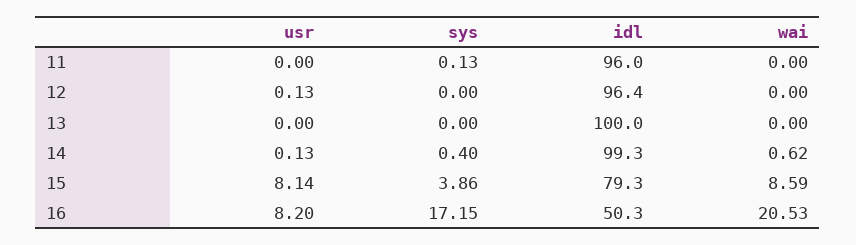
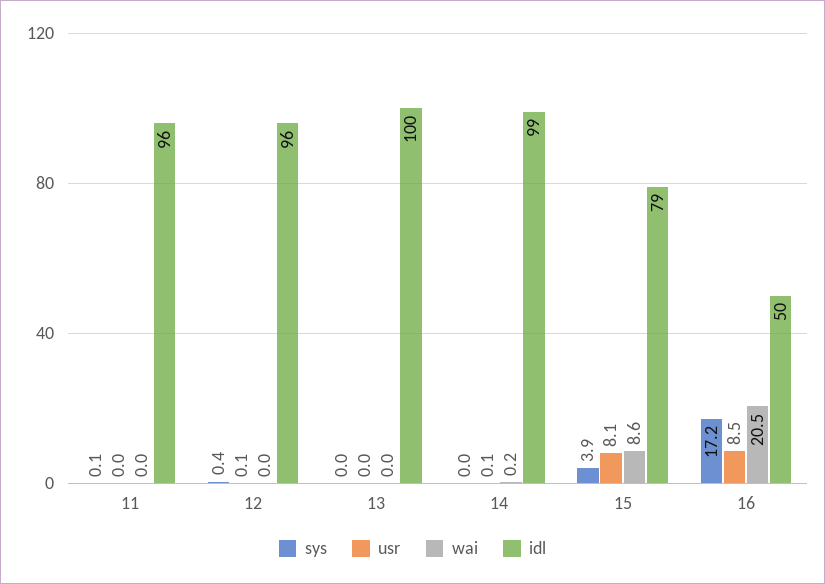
  {
    "usr": {
      "11": 0,
      "12": 0.13,
      "13": 0,
      "14": 0.13,
      "15": 8.14,
-     "16": 8.2
+     "16": 8.5
    },
    "sys": {
      "11": 0.13,
-     "12": 0,
+     "12": 0.4,
      "13": 0,
-     "14": 0.4,
+     "14": 0,
      "15": 3.86,
      "16": 17.15
    },
    "idl": {
      "11": 96,
      "12": 96.4,
      "13": 100,
      "14": 99.3,
      "15": 79.3,
      "16": 50.3
    },
    "wai": {
      "11": 0,
      "12": 0,
      "13": 0,
-     "14": 0.62,
+     "14": 0.2,
      "15": 8.59,
      "16": 20.53
    }
  }

